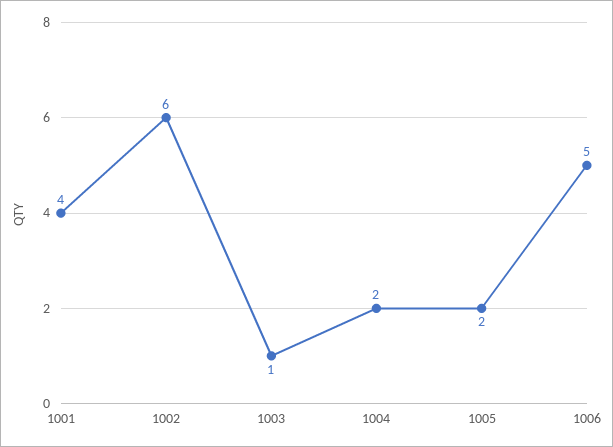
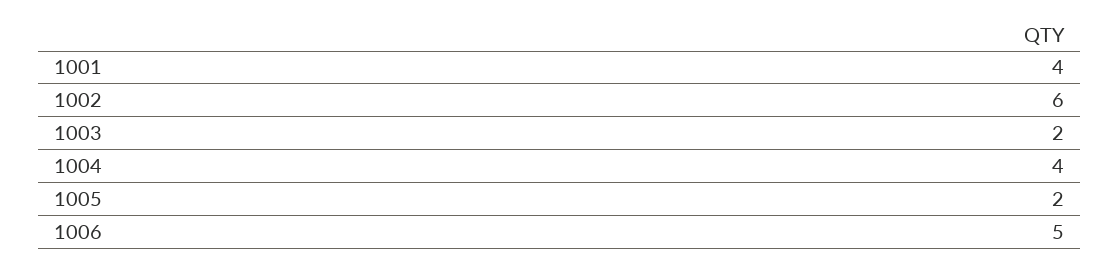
  {
    "1001": 4,
    "1002": 6,
-   "1003": 1,
+   "1003": 2,
-   "1004": 2,
+   "1004": 4,
    "1005": 2,
    "1006": 5
  }

